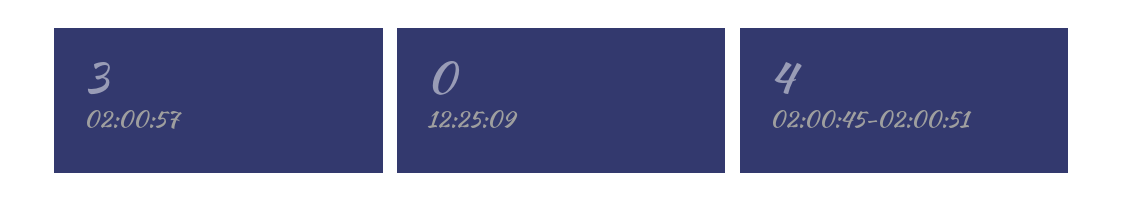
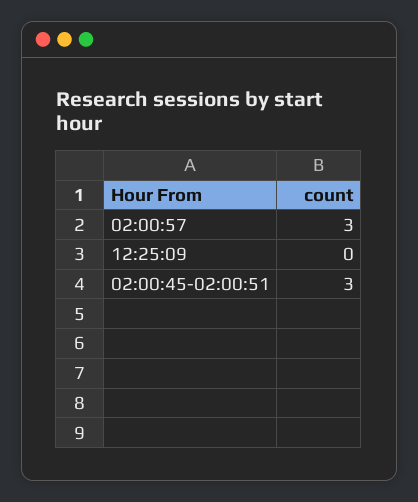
  {
    "02:00:57": 3,
    "12:25:09": 0,
-   "02:00:45-02:00:51": 4
+   "02:00:45-02:00:51": 3
  }

